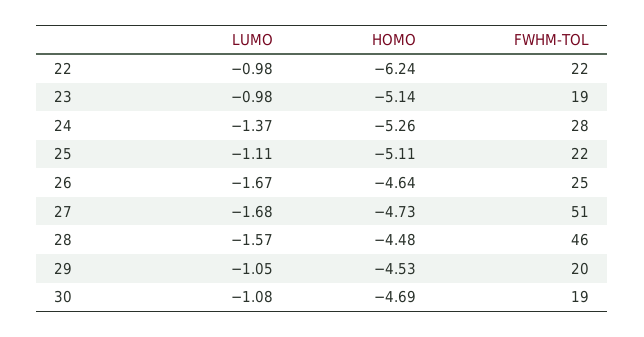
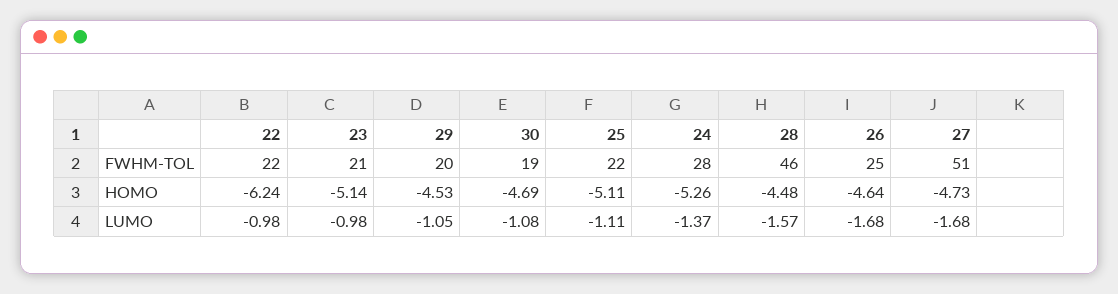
  {
    "LUMO": {
      "22": -0.98,
      "23": -0.98,
      "24": -1.37,
      "25": -1.11,
-     "26": -1.67,
+     "26": -1.68,
      "27": -1.68,
      "28": -1.57,
      "29": -1.05,
      "30": -1.08
    },
    "HOMO": {
      "22": -6.24,
      "23": -5.14,
      "24": -5.26,
      "25": -5.11,
      "26": -4.64,
      "27": -4.73,
      "28": -4.48,
      "29": -4.53,
      "30": -4.69
    },
    "FWHM-TOL": {
      "22": 22,
-     "23": 19,
+     "23": 21,
      "24": 28,
      "25": 22,
      "26": 25,
      "27": 51,
      "28": 46,
      "29": 20,
      "30": 19
    }
  }

